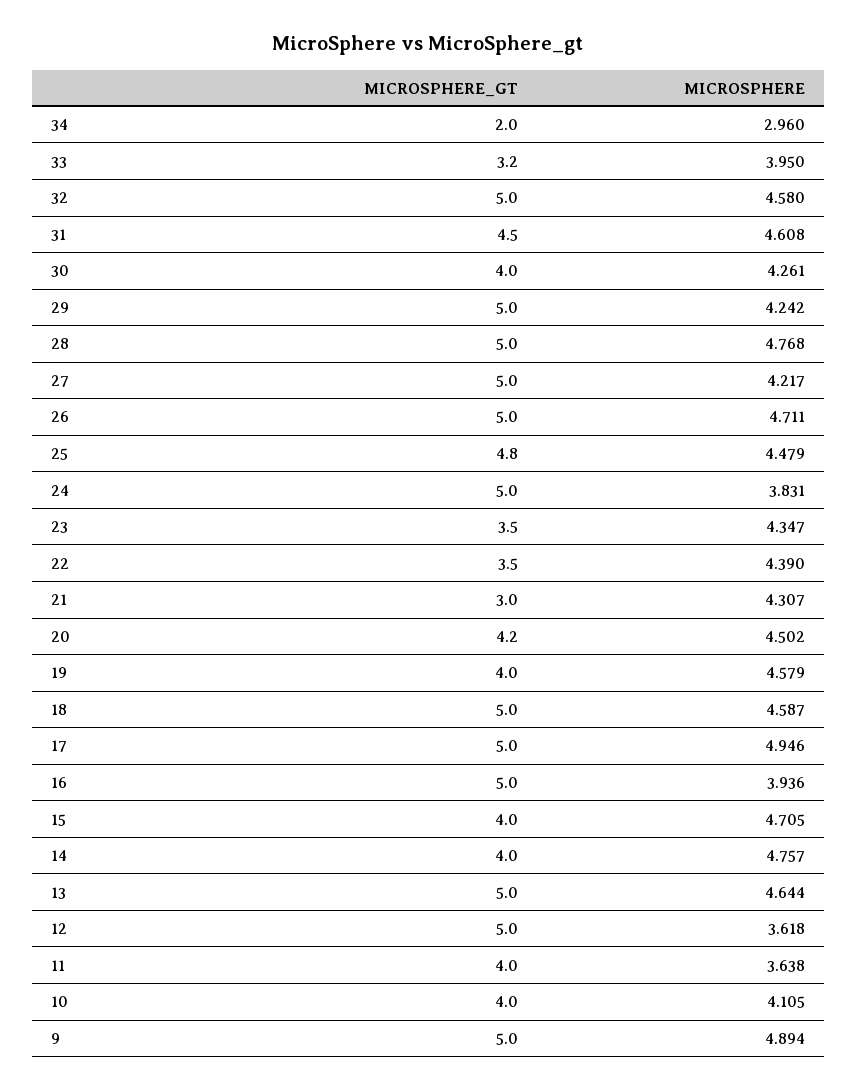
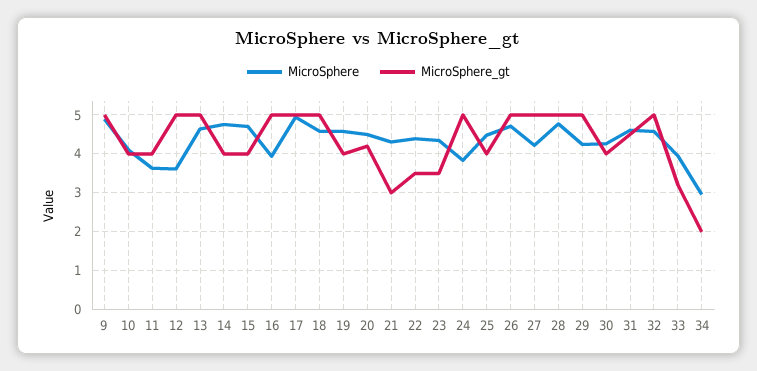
  {
    "MICROSPHERE_GT": {
      "34": 2,
      "33": 3.2,
      "32": 5,
      "31": 4.5,
      "30": 4,
      "29": 5,
      "28": 5,
      "27": 5,
      "26": 5,
-     "25": 4.8,
+     "25": 4,
      "24": 5,
      "23": 3.5,
      "22": 3.5,
      "21": 3,
      "20": 4.2,
      "19": 4,
      "18": 5,
      "17": 5,
      "16": 5,
      "15": 4,
      "14": 4,
      "13": 5,
      "12": 5,
      "11": 4,
      "10": 4,
      "9": 5
    },
    "MICROSPHERE": {
      "34": 2.96,
      "33": 3.95,
      "32": 4.58,
      "31": 4.608,
      "30": 4.261,
      "29": 4.242,
      "28": 4.768,
      "27": 4.217,
      "26": 4.711,
      "25": 4.479,
      "24": 3.831,
      "23": 4.347,
      "22": 4.39,
      "21": 4.307,
      "20": 4.502,
      "19": 4.579,
      "18": 4.587,
      "17": 4.946,
      "16": 3.936,
      "15": 4.705,
      "14": 4.757,
      "13": 4.644,
      "12": 3.618,
      "11": 3.638,
      "10": 4.105,
      "9": 4.894
    }
  }

